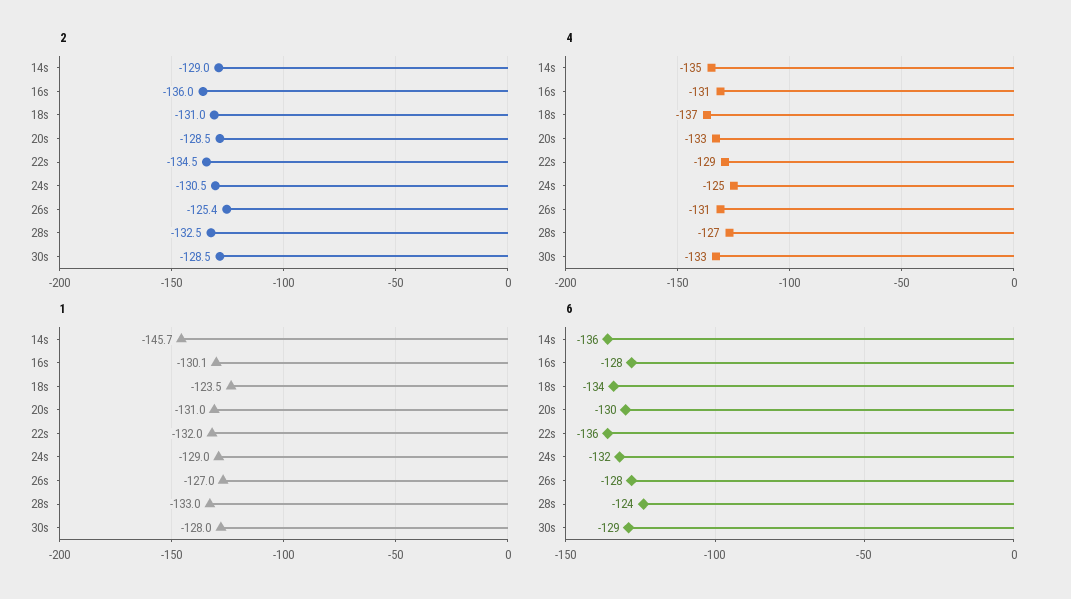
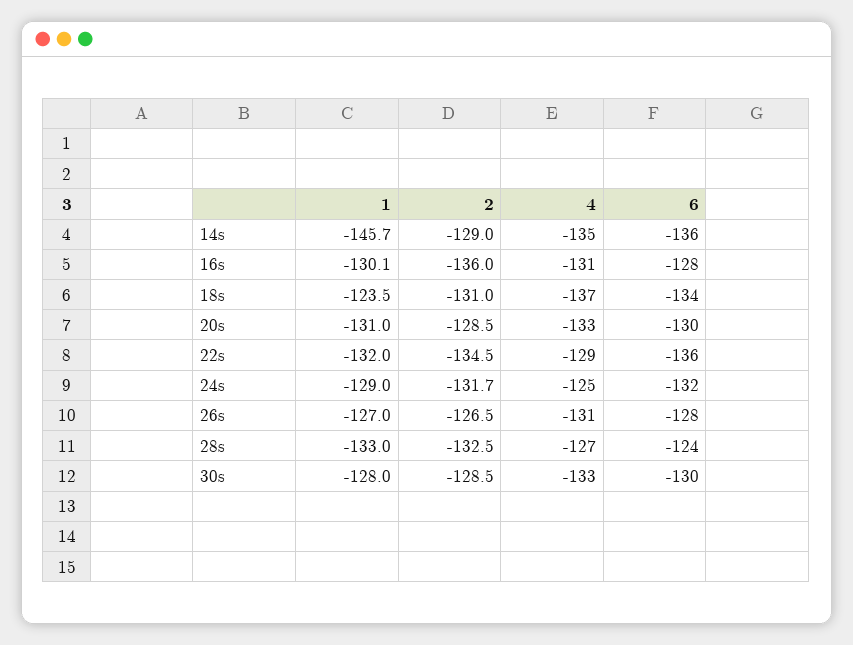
  {
    "2": {
      "14s": -129,
      "16s": -136,
      "18s": -131,
      "20s": -128.5,
      "22s": -134.5,
-     "24s": -130.5,
+     "24s": -131.7,
-     "26s": -125.4,
+     "26s": -126.5,
      "28s": -132.5,
      "30s": -128.5
    },
    "4": {
      "14s": -135,
      "16s": -131,
      "18s": -137,
      "20s": -133,
      "22s": -129,
      "24s": -125,
      "26s": -131,
      "28s": -127,
      "30s": -133
    },
    "1": {
      "14s": -145.7,
      "16s": -130.1,
      "18s": -123.5,
      "20s": -131,
      "22s": -132,
      "24s": -129,
      "26s": -127,
      "28s": -133,
      "30s": -128
    },
    "6": {
      "14s": -136,
      "16s": -128,
      "18s": -134,
      "20s": -130,
      "22s": -136,
      "24s": -132,
      "26s": -128,
      "28s": -124,
-     "30s": -129
+     "30s": -130
    }
  }

